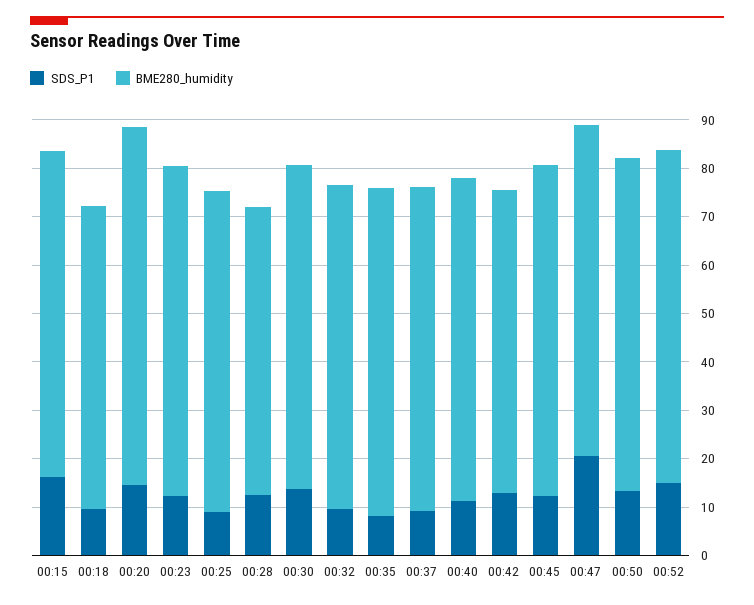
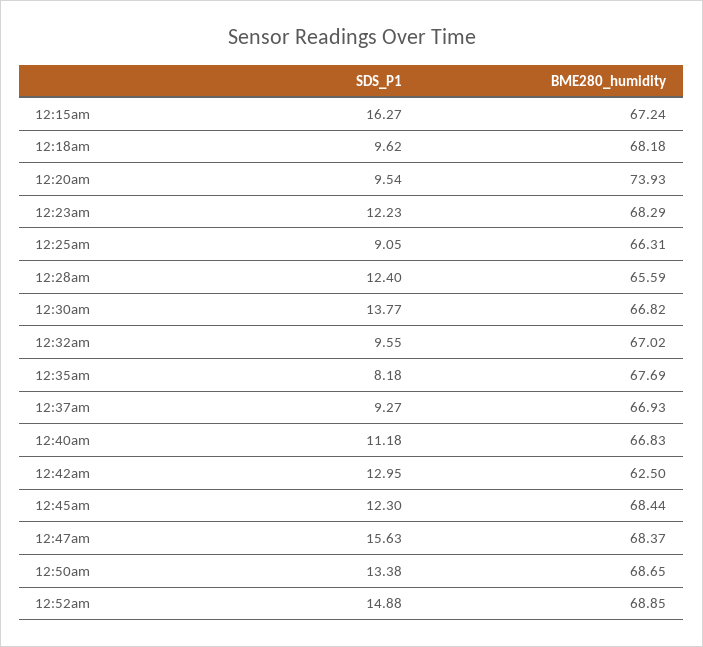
  {
    "SDS_P1": {
      "00:15": 16.27,
      "00:18": 9.62,
-     "00:20": 14,
+     "00:20": 9.54,
      "00:23": 12.23,
      "00:25": 9.05,
      "00:28": 12.4,
      "00:30": 13.77,
      "00:32": 9.55,
      "00:35": 8.18,
      "00:37": 9.27,
      "00:40": 11.18,
      "00:42": 12.95,
      "00:45": 12.3,
-     "00:47": 20,
+     "00:47": 15.63,
      "00:50": 13.38,
      "00:52": 14.88
    },
    "BME280_humidity": {
      "00:15": 67.24,
-     "00:18": 62,
+     "00:18": 68.18,
      "00:20": 73.93,
      "00:23": 68.29,
      "00:25": 66.31,
-     "00:28": 60,
+     "00:28": 65.59,
      "00:30": 66.82,
      "00:32": 67.02,
      "00:35": 67.69,
      "00:37": 66.93,
      "00:40": 66.83,
      "00:42": 62.5,
      "00:45": 68.44,
      "00:47": 68.37,
      "00:50": 68.65,
      "00:52": 68.85
    }
  }

